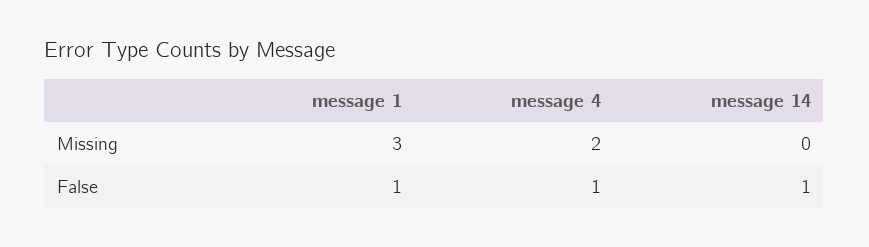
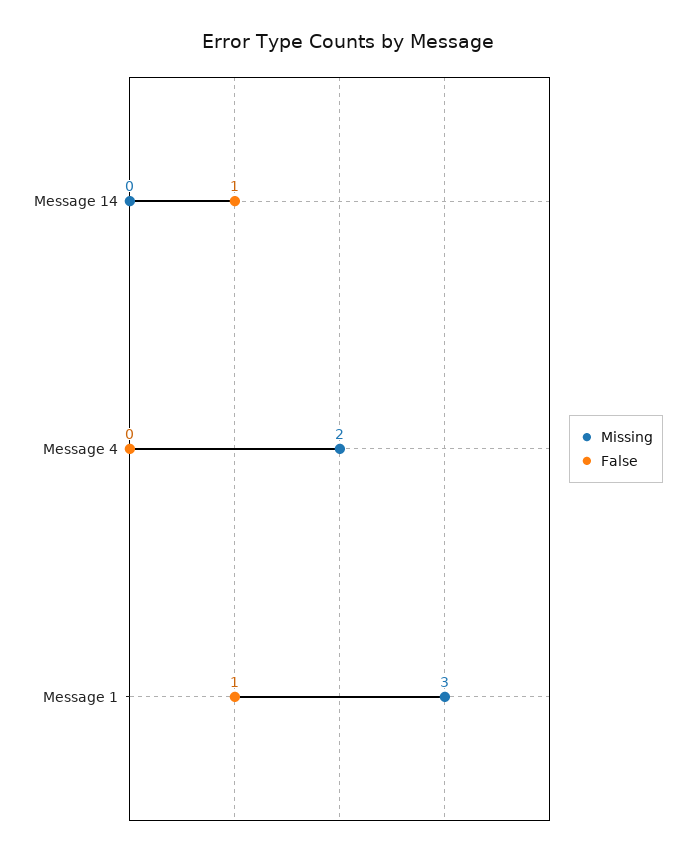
  {
    "Missing": {
      "message 1": 3,
      "message 4": 2,
      "message 14": 0
    },
    "False": {
      "message 1": 1,
-     "message 4": 1,
+     "message 4": 0,
      "message 14": 1
    }
  }

